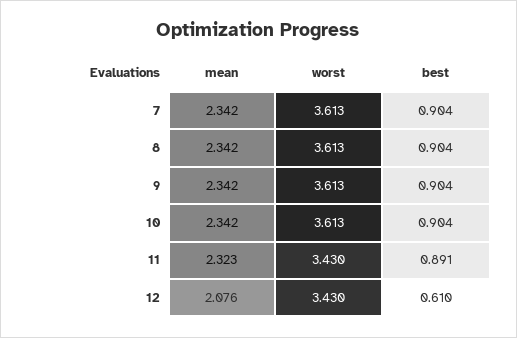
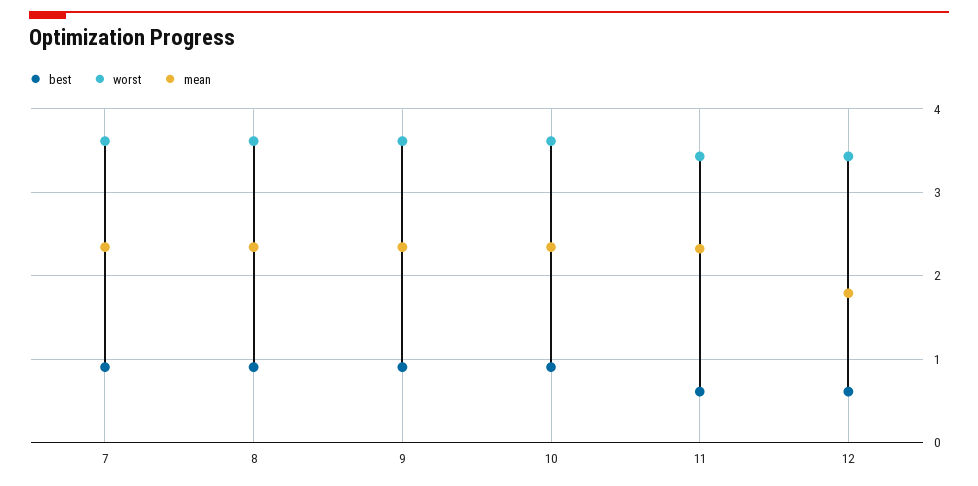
  {
    "mean": {
      "7": 2.342,
      "8": 2.342,
      "9": 2.342,
      "10": 2.342,
      "11": 2.323,
-     "12": 2.076
+     "12": 1.8
    },
    "worst": {
      "7": 3.613,
      "8": 3.613,
      "9": 3.613,
      "10": 3.613,
      "11": 3.43,
      "12": 3.43
    },
    "best": {
      "7": 0.904,
      "8": 0.904,
      "9": 0.904,
      "10": 0.904,
-     "11": 0.891,
+     "11": 0.6,
      "12": 0.61
    }
  }

